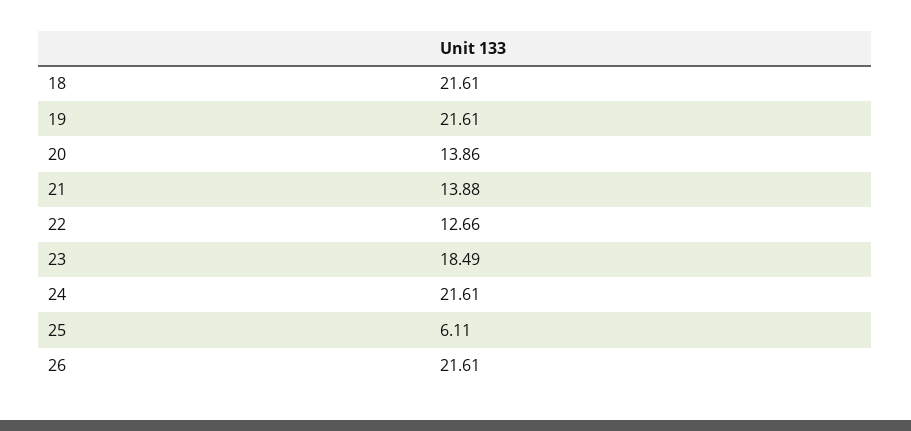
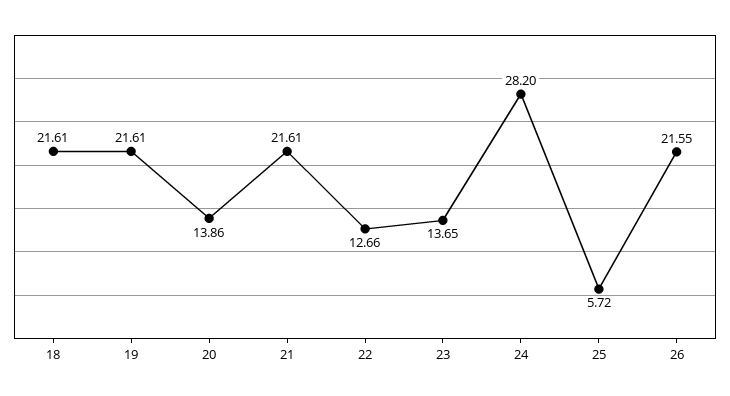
  {
    "18": 21.61,
    "19": 21.61,
    "20": 13.86,
-   "21": 13.88,
+   "21": 21.61,
    "22": 12.66,
-   "23": 18.49,
+   "23": 13.65,
-   "24": 21.61,
+   "24": 28.2,
-   "25": 6.11,
+   "25": 5.72,
-   "26": 21.61
+   "26": 21.55
  }

